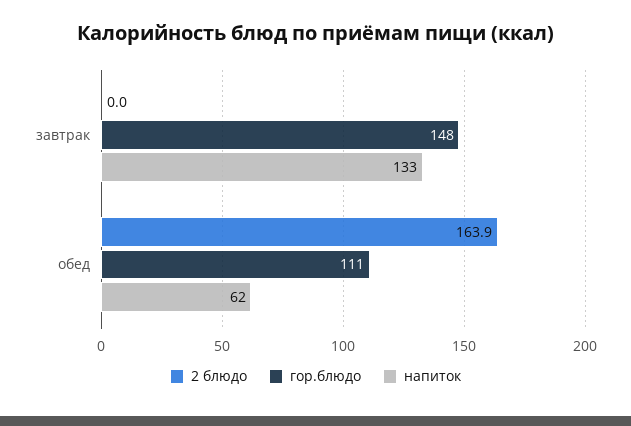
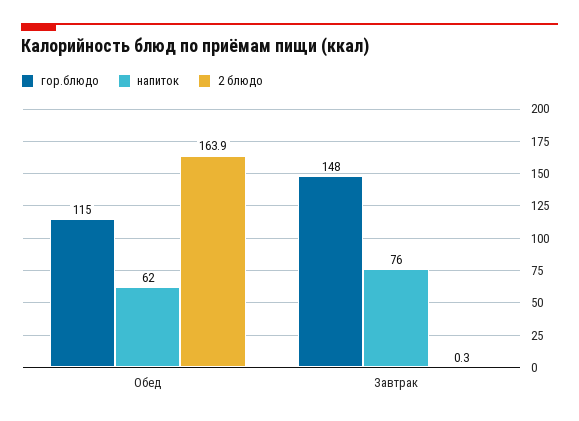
  {
    "2 блюдо": {
-     "завтрак": 0,
+     "завтрак": 0.3,
      "обед": 163.9
    },
    "гор.блюдо": {
      "завтрак": 148,
-     "обед": 111
+     "обед": 115
    },
    "напиток": {
-     "завтрак": 133,
+     "завтрак": 76,
      "обед": 62
    }
  }

